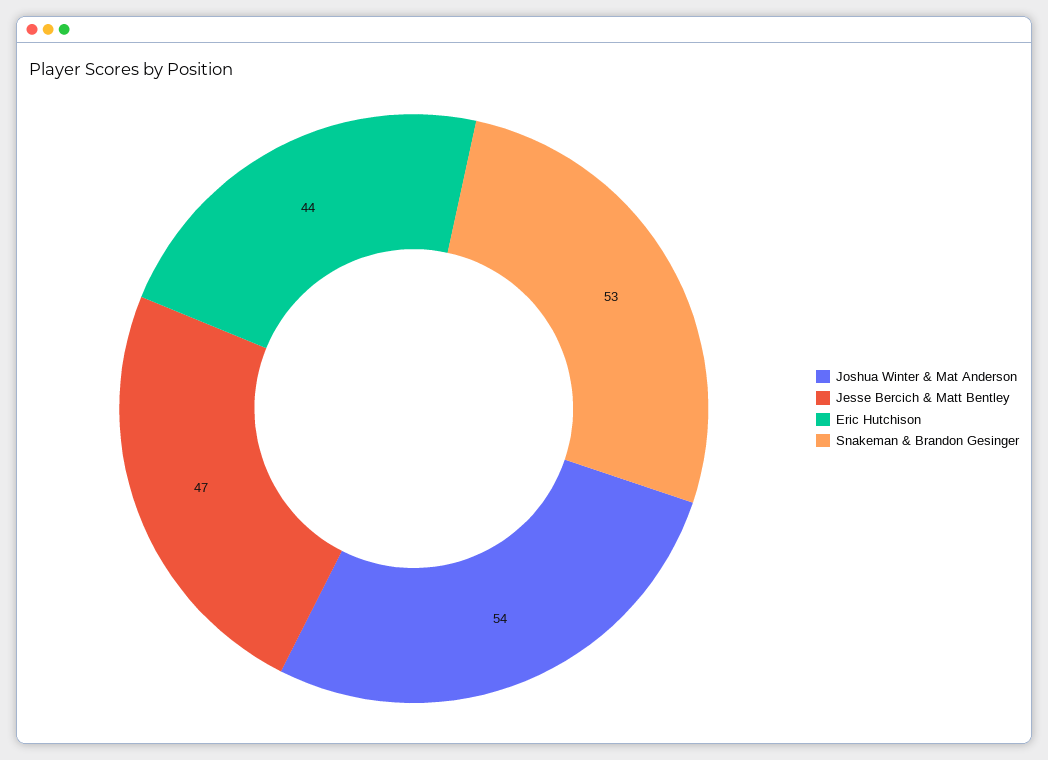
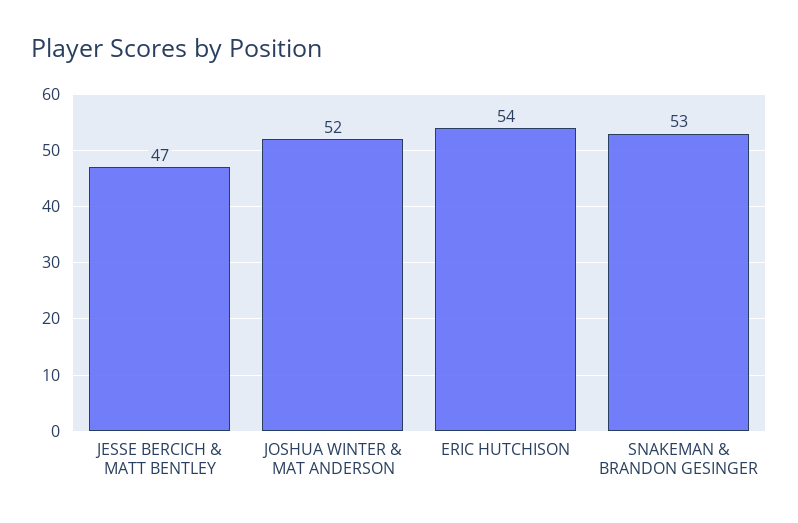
  {
-   "Joshua Winter & Mat Anderson": 54,
+   "Joshua Winter & Mat Anderson": 52,
    "Jesse Bercich & Matt Bentley": 47,
-   "Eric Hutchison": 44,
+   "Eric Hutchison": 54,
    "Snakeman & Brandon Gesinger": 53
  }

